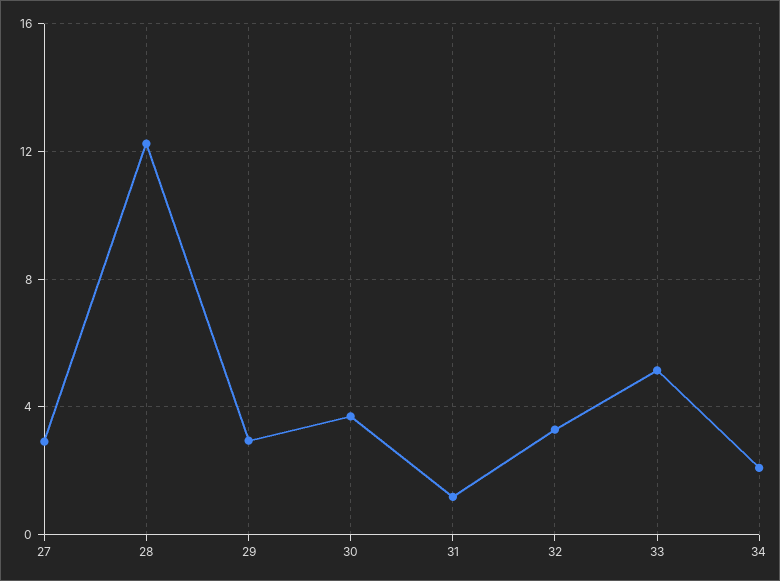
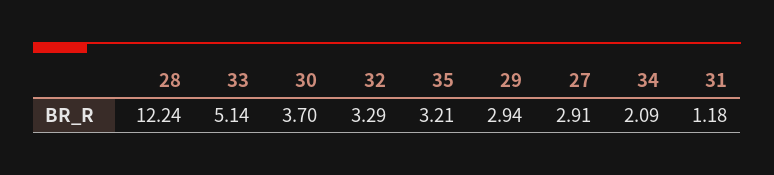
  {
    "27": 2.91,
    "28": 12.24,
    "29": 2.94,
    "30": 3.7,
    "31": 1.18,
    "32": 3.29,
    "33": 5.14,
-   "34": 2.09
+   "34": 2.09,
+   "35": 3.21
  }

